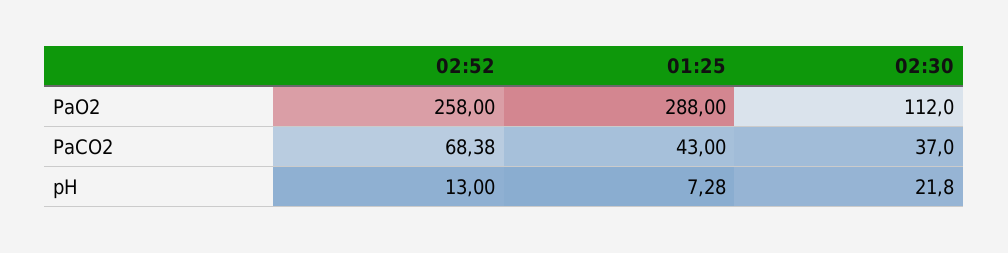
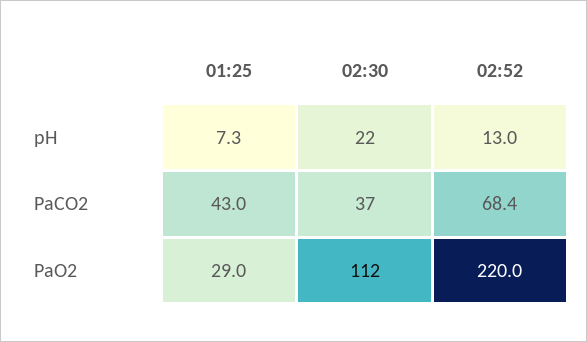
  {
    "02:52": {
-     "PaO2": 258,
+     "PaO2": 220,
      "PaCO2": 68.38,
      "pH": 13
    },
    "01:25": {
-     "PaO2": 288,
+     "PaO2": 29,
      "PaCO2": 43,
      "pH": 7.28
    },
    "02:30": {
      "PaO2": 112,
      "PaCO2": 37,
      "pH": 21.8
    }
  }

